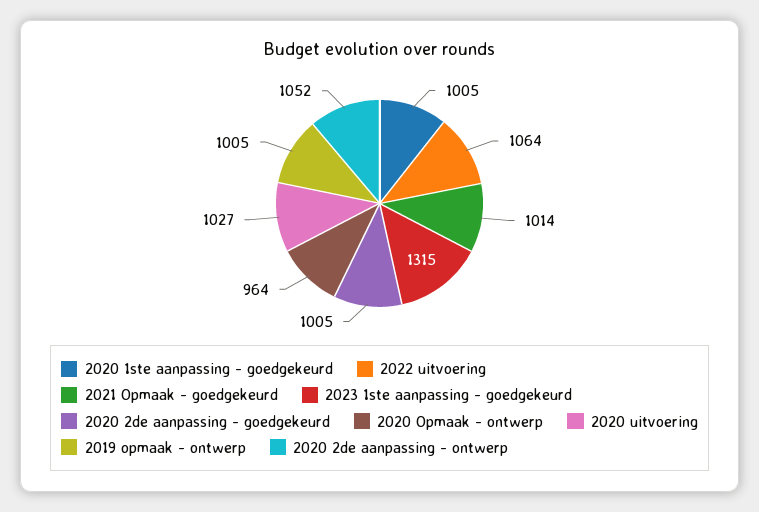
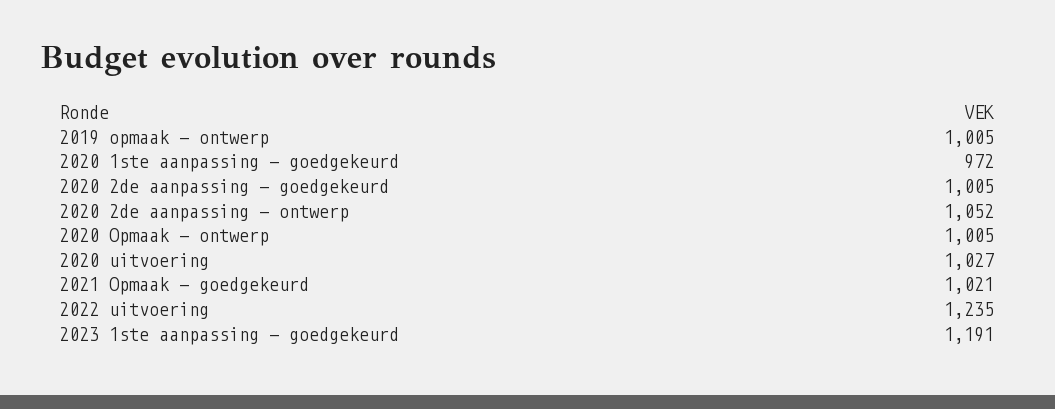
  {
-   "2020 1ste aanpassing - goedgekeurd": 1005,
+   "2020 1ste aanpassing - goedgekeurd": 972,
-   "2022 uitvoering": 1064,
+   "2022 uitvoering": 1235,
-   "2021 Opmaak - goedgekeurd": 1014,
+   "2021 Opmaak - goedgekeurd": 1021,
-   "2023 1ste aanpassing - goedgekeurd": 1315,
+   "2023 1ste aanpassing - goedgekeurd": 1191,
    "2020 2de aanpassing - goedgekeurd": 1005,
-   "2020 Opmaak - ontwerp": 964,
+   "2020 Opmaak - ontwerp": 1005,
    "2020 uitvoering": 1027,
    "2019 opmaak - ontwerp": 1005,
    "2020 2de aanpassing - ontwerp": 1052
  }

